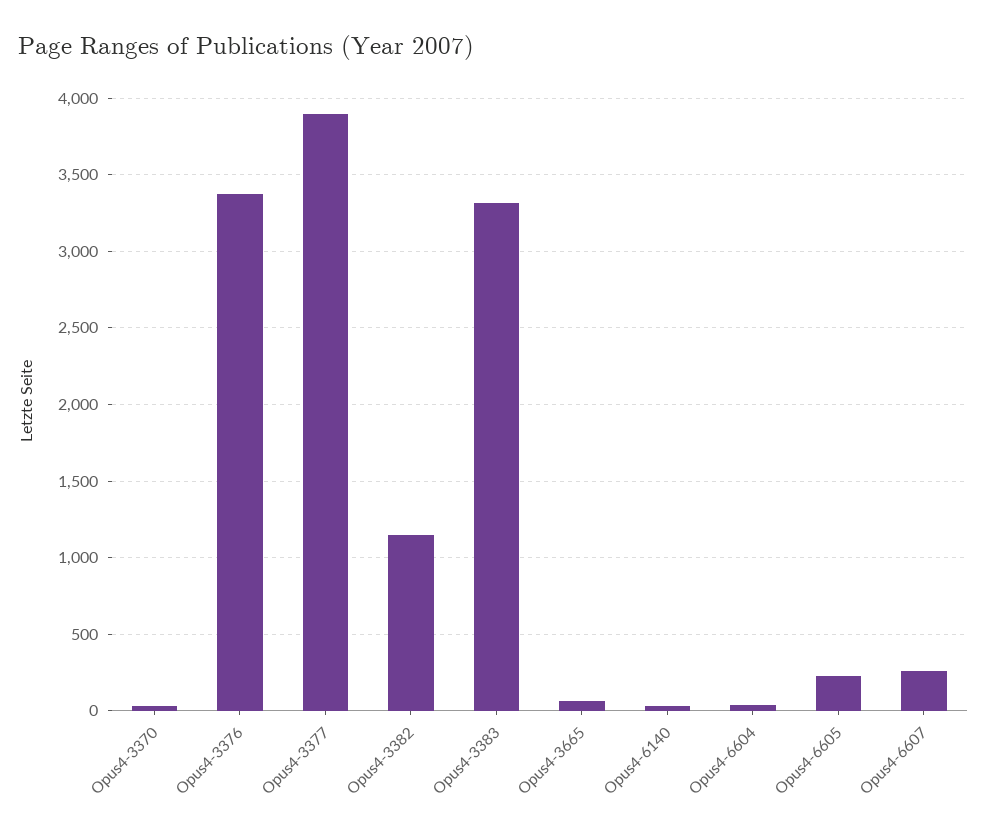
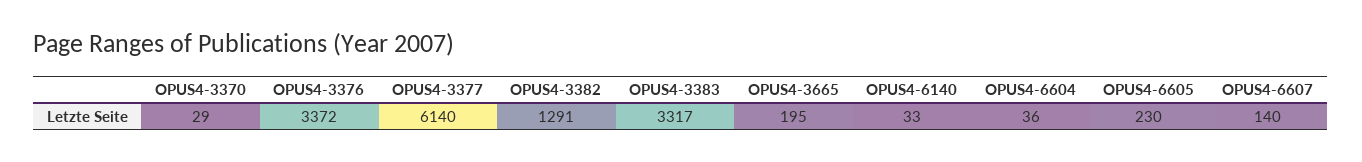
  {
    "Opus4-3370": 29,
    "Opus4-3376": 3372,
-   "Opus4-3377": 3900,
+   "Opus4-3377": 6140,
-   "Opus4-3382": 1150,
+   "Opus4-3382": 1291,
    "Opus4-3383": 3317,
-   "Opus4-3665": 50,
+   "Opus4-3665": 195,
    "Opus4-6140": 33,
    "Opus4-6604": 36,
    "Opus4-6605": 230,
-   "Opus4-6607": 250
+   "Opus4-6607": 140
  }

